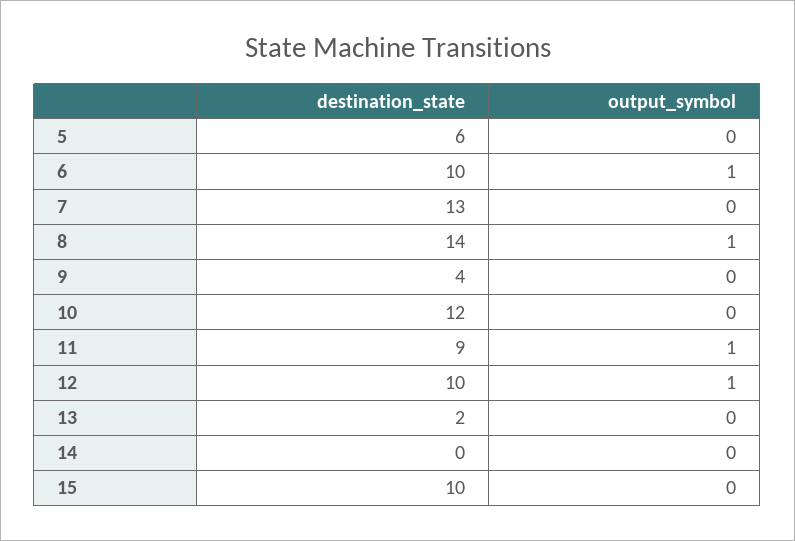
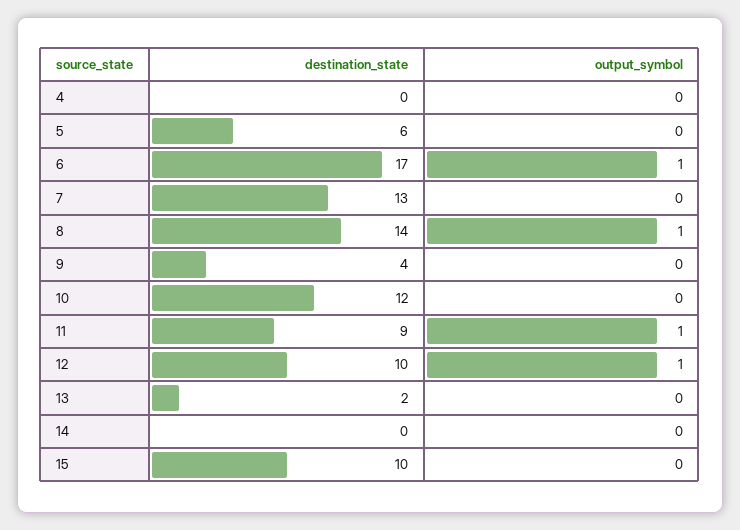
  {
    "destination_state": {
      "5": 6,
-     "6": 10,
+     "6": 17,
      "7": 13,
      "8": 14,
      "9": 4,
      "10": 12,
      "11": 9,
      "12": 10,
      "13": 2,
      "14": 0,
-     "15": 10
+     "15": 10,
+     "4": 0
    },
    "output_symbol": {
      "5": 0,
      "6": 1,
      "7": 0,
      "8": 1,
      "9": 0,
      "10": 0,
      "11": 1,
      "12": 1,
      "13": 0,
      "14": 0,
-     "15": 0
+     "15": 0,
+     "4": 0
    }
  }

